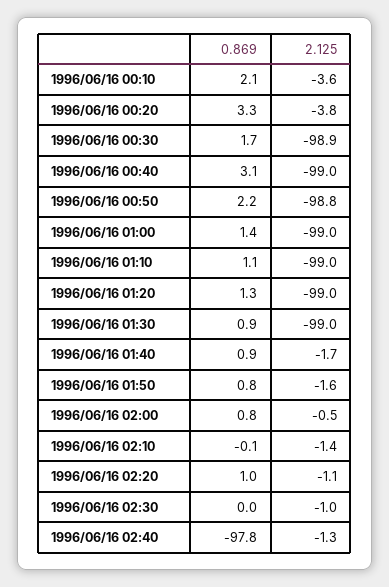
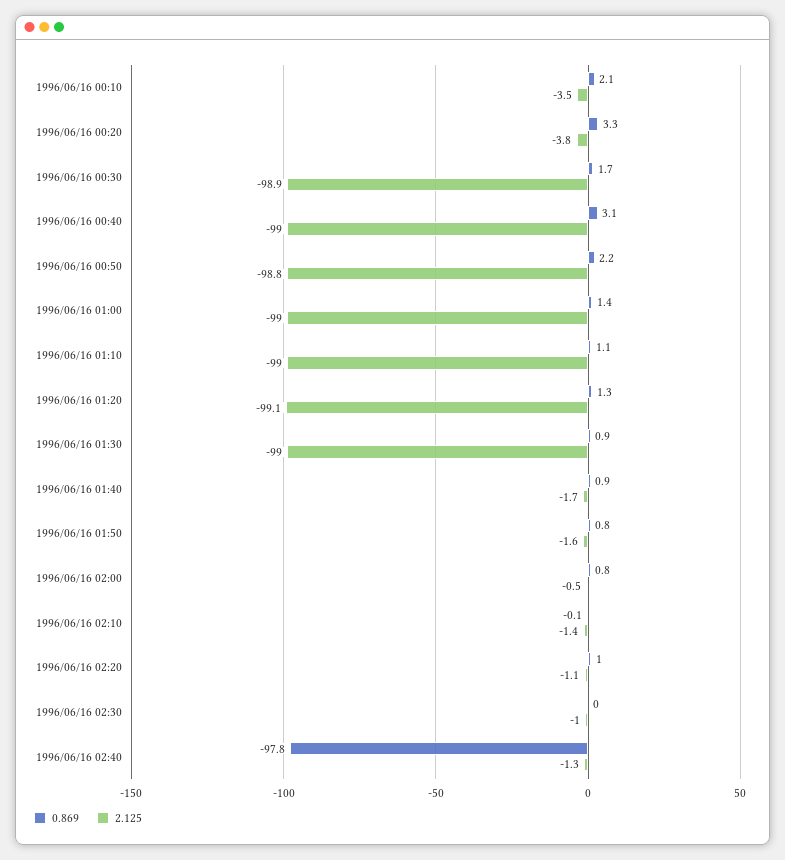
  {
    "0.869": {
      "1996/06/16 00:10": 2.1,
      "1996/06/16 00:20": 3.3,
      "1996/06/16 00:30": 1.7,
      "1996/06/16 00:40": 3.1,
      "1996/06/16 00:50": 2.2,
      "1996/06/16 01:00": 1.4,
      "1996/06/16 01:10": 1.1,
      "1996/06/16 01:20": 1.3,
      "1996/06/16 01:30": 0.9,
      "1996/06/16 01:40": 0.9,
      "1996/06/16 01:50": 0.8,
      "1996/06/16 02:00": 0.8,
      "1996/06/16 02:10": -0.1,
      "1996/06/16 02:20": 1,
      "1996/06/16 02:30": 0,
      "1996/06/16 02:40": -97.8
    },
    "2.125": {
-     "1996/06/16 00:10": -3.6,
+     "1996/06/16 00:10": -3.5,
      "1996/06/16 00:20": -3.8,
      "1996/06/16 00:30": -98.9,
      "1996/06/16 00:40": -99,
      "1996/06/16 00:50": -98.8,
      "1996/06/16 01:00": -99,
      "1996/06/16 01:10": -99,
-     "1996/06/16 01:20": -99,
+     "1996/06/16 01:20": -99.1,
      "1996/06/16 01:30": -99,
      "1996/06/16 01:40": -1.7,
      "1996/06/16 01:50": -1.6,
      "1996/06/16 02:00": -0.5,
      "1996/06/16 02:10": -1.4,
      "1996/06/16 02:20": -1.1,
      "1996/06/16 02:30": -1,
      "1996/06/16 02:40": -1.3
    }
  }

